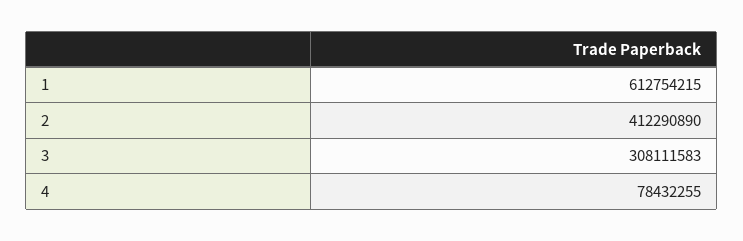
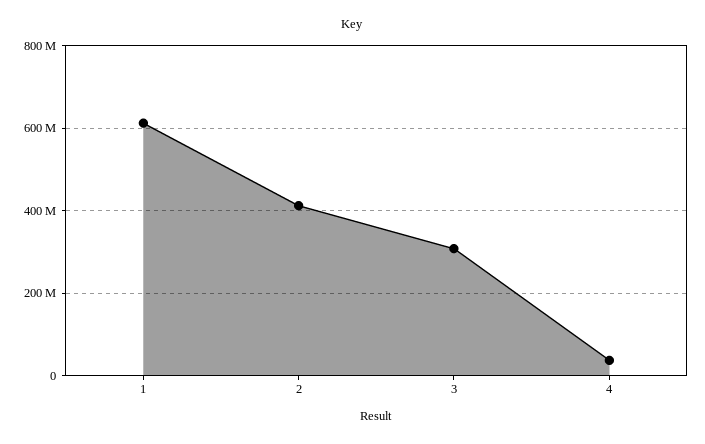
  {
    "1": 612754215,
    "2": 412290890,
    "3": 308111583,
-   "4": 78432255
+   "4": 40000000
  }

